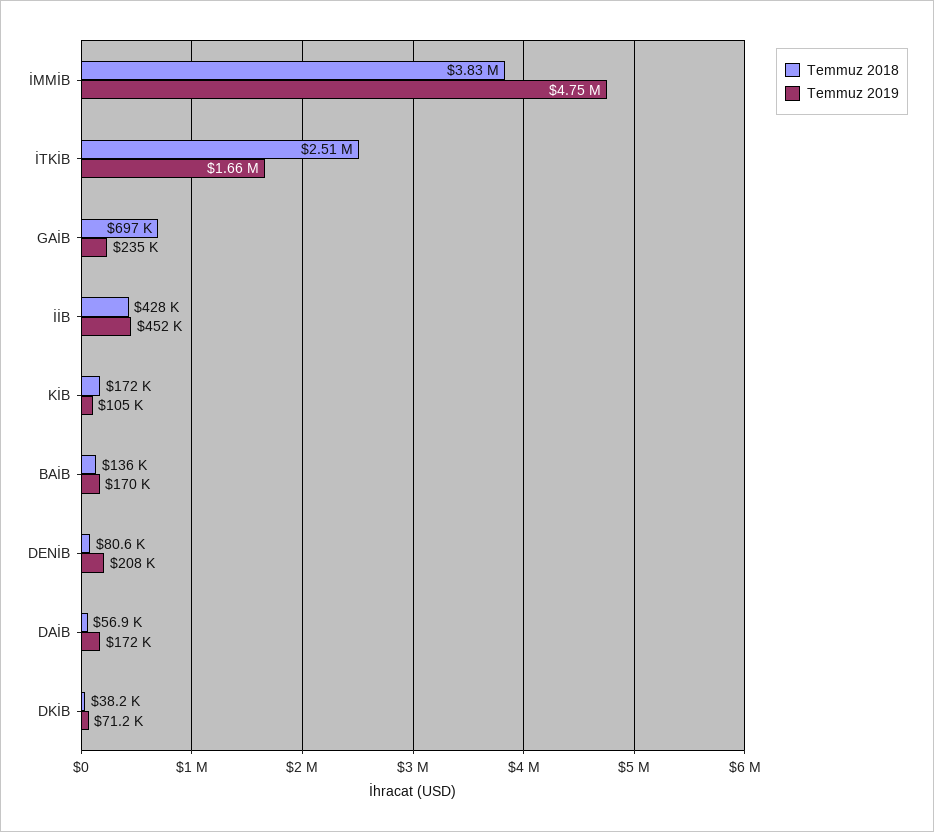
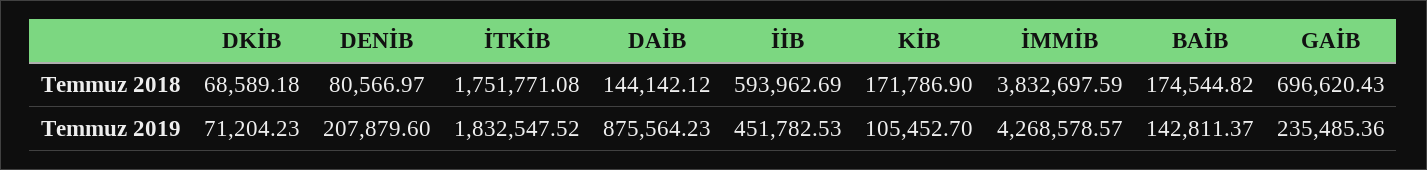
  {
    "Temmuz 2018": {
      "İMMİB": 3832697.59,
-     "İTKİB": 2510000,
+     "İTKİB": 1751771.08,
      "GAİB": 696620.43,
-     "İİB": 428000,
+     "İİB": 593962.69,
      "KİB": 171786.9,
-     "BAİB": 136000,
+     "BAİB": 174544.82,
      "DENİB": 80566.97,
-     "DAİB": 56900,
+     "DAİB": 144142.12,
-     "DKİB": 38200
+     "DKİB": 68589.18
    },
    "Temmuz 2019": {
-     "İMMİB": 4750000,
+     "İMMİB": 4268578.57,
-     "İTKİB": 1660000,
+     "İTKİB": 1832547.52,
      "GAİB": 235485.36,
      "İİB": 451782.53,
      "KİB": 105452.7,
-     "BAİB": 170000,
+     "BAİB": 142811.37,
      "DENİB": 207879.6,
-     "DAİB": 172000,
+     "DAİB": 875564.23,
      "DKİB": 71204.23
    }
  }

